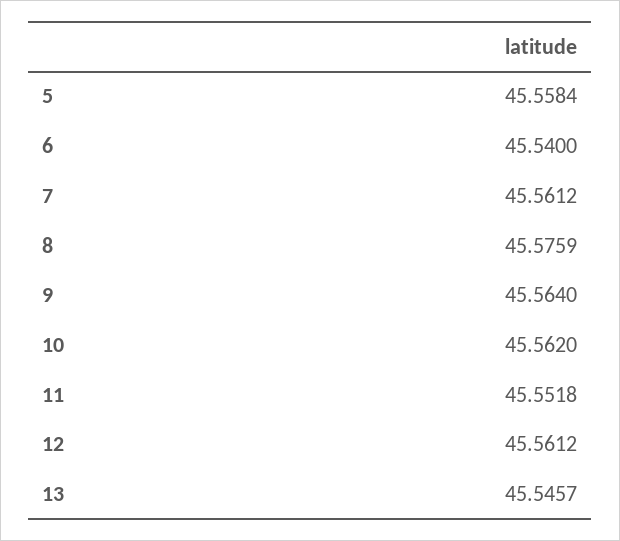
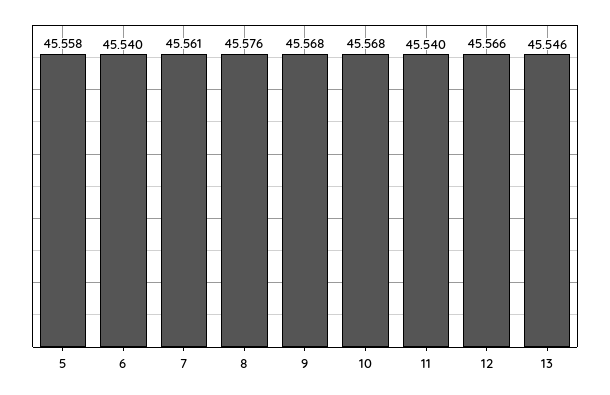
  {
    "5": 45.5584,
    "6": 45.54,
    "7": 45.5612,
    "8": 45.5759,
-   "9": 45.564,
+   "9": 45.568,
-   "10": 45.562,
+   "10": 45.568,
-   "11": 45.5518,
+   "11": 45.54,
-   "12": 45.5612,
+   "12": 45.566,
    "13": 45.5457
  }

